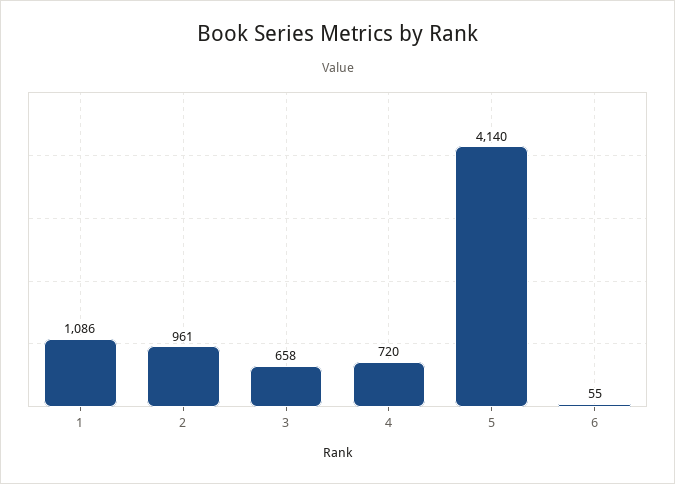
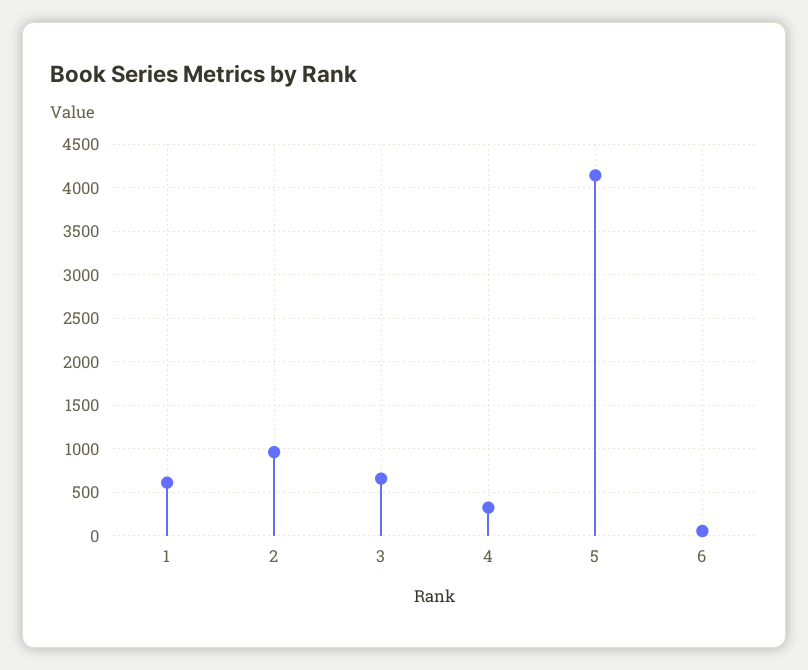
  {
-   "1": 1086,
+   "1": 600,
    "2": 961,
    "3": 658,
-   "4": 720,
+   "4": 300,
    "5": 4140,
    "6": 55
  }

